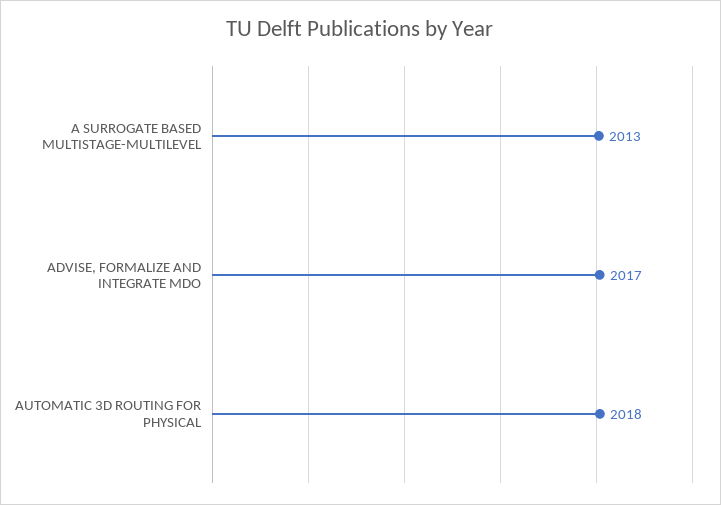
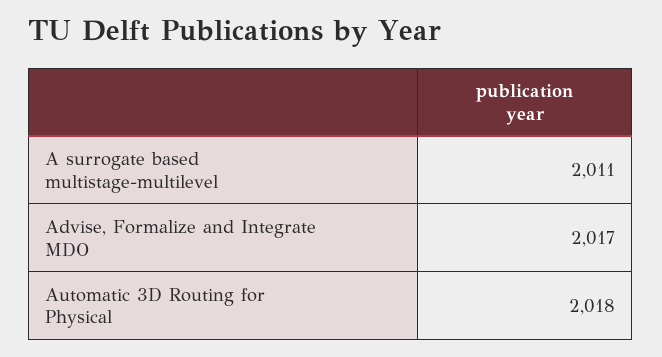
  {
-   "A SURROGATE BASED MULTISTAGE-MULTILEVEL": 2013,
+   "A SURROGATE BASED MULTISTAGE-MULTILEVEL": 2011,
    "ADVISE, FORMALIZE AND INTEGRATE MDO": 2017,
    "AUTOMATIC 3D ROUTING FOR PHYSICAL": 2018
  }

